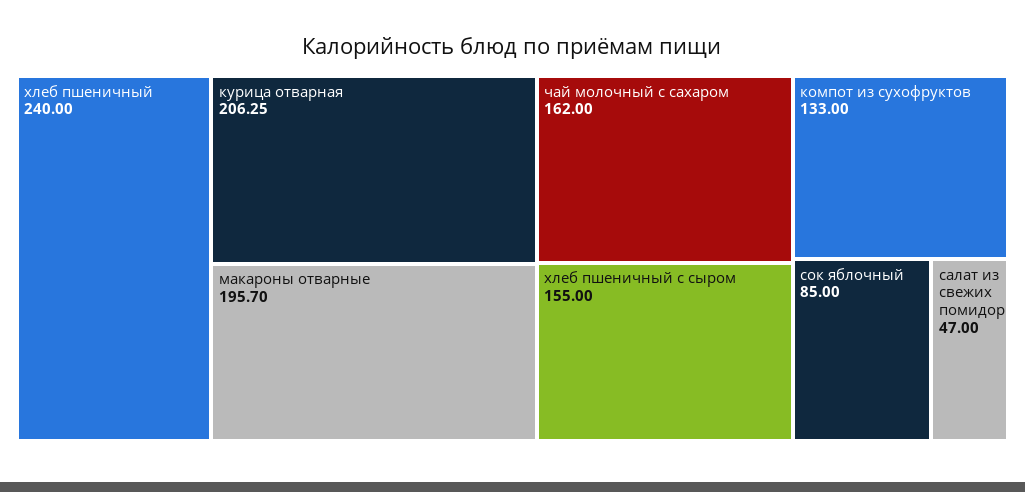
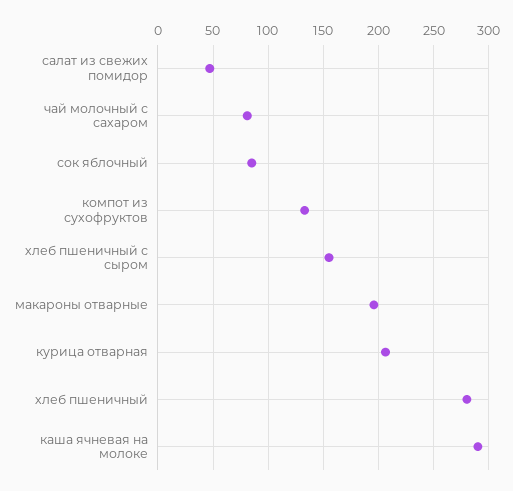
  {
-   "хлеб пшеничный": 240,
+   "хлеб пшеничный": 280,
    "курица отварная": 206.25,
    "макароны отварные": 195.7,
-   "чай молочный с сахаром": 162,
+   "чай молочный с сахаром": 80,
    "хлеб пшеничный с сыром": 155,
    "компот из сухофруктов": 133,
    "сок яблочный": 85,
-   "салат из свежих помидор": 47
+   "салат из свежих помидор": 47,
+   "каша ячневая на молоке": 290
  }

